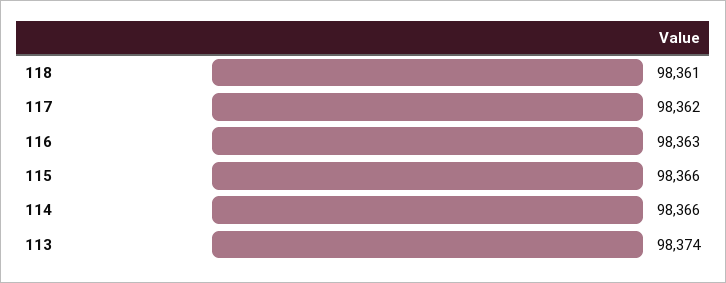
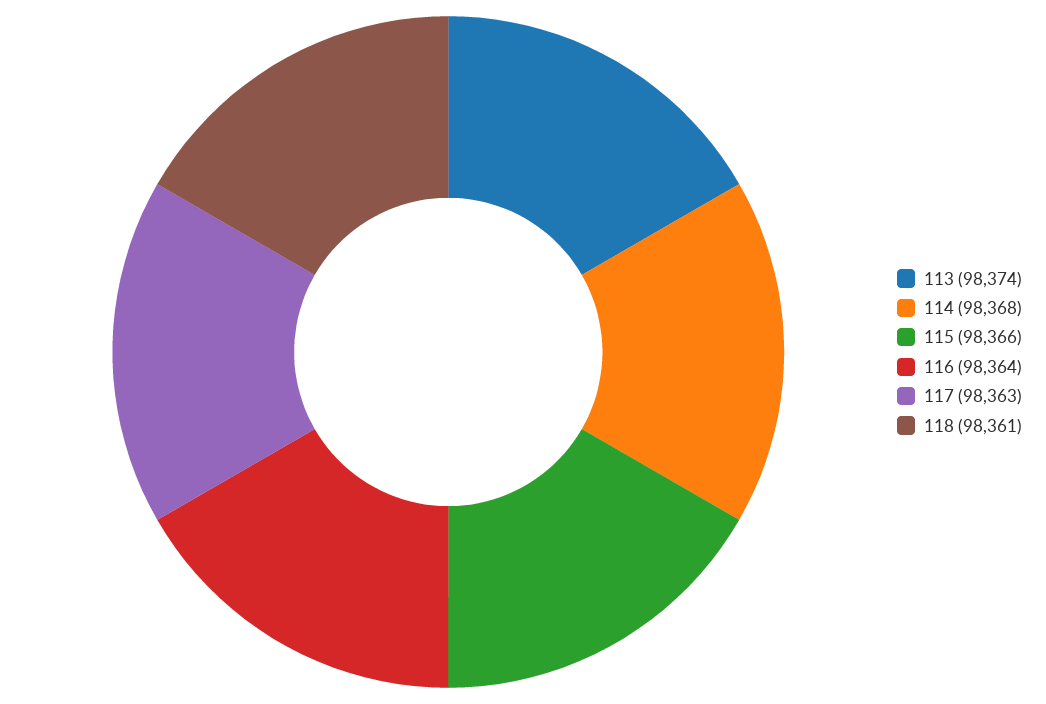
  {
    "118": 98361,
-   "117": 98362,
+   "117": 98363,
-   "116": 98363,
+   "116": 98364,
    "115": 98366,
-   "114": 98366,
+   "114": 98368,
    "113": 98374
  }

